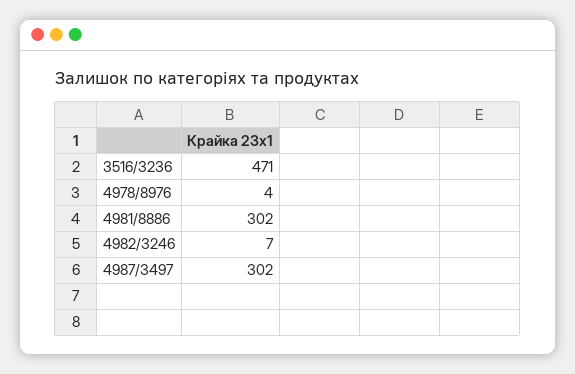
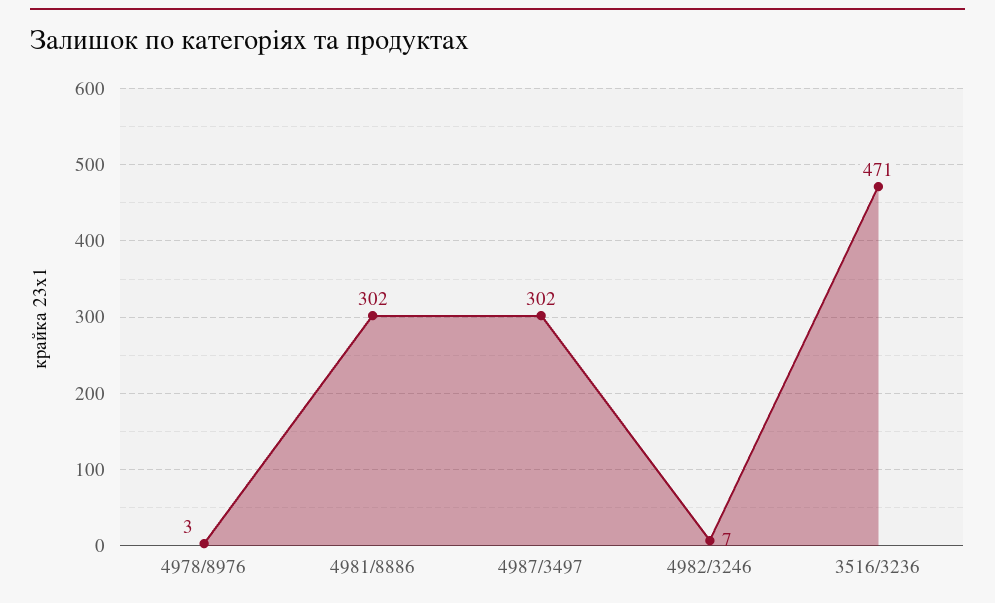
  {
    "3516/3236": 471,
-   "4978/8976": 4,
+   "4978/8976": 3,
    "4981/8886": 302,
    "4982/3246": 7,
    "4987/3497": 302
  }

